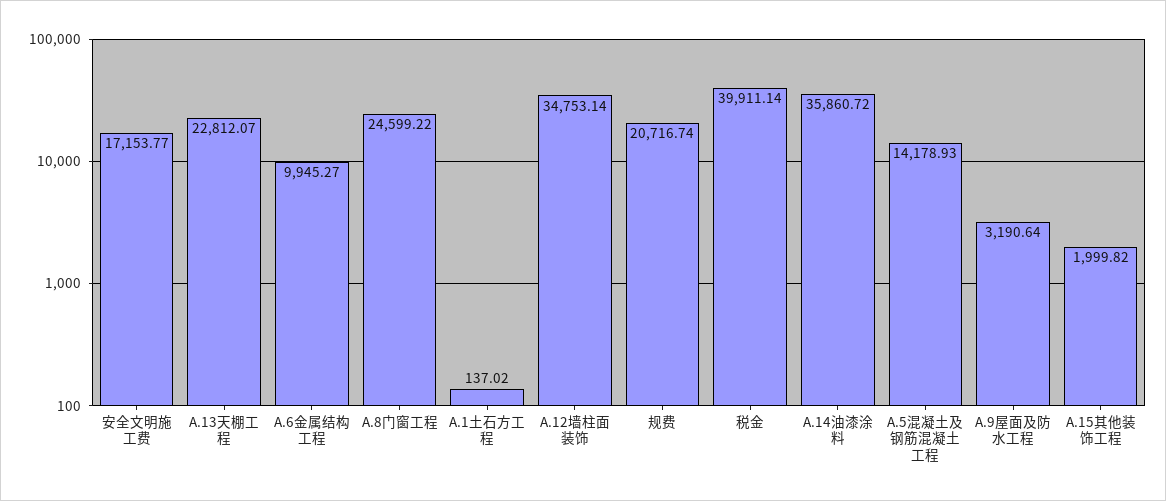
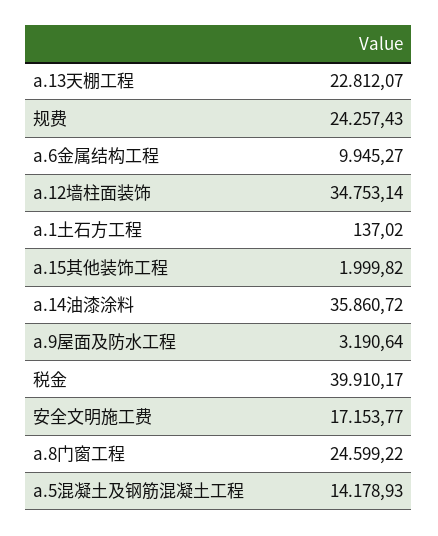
  {
    "安全文明施工费": 17153.77,
    "A.13天棚工程": 22812.07,
    "A.6金属结构工程": 9945.27,
    "A.8门窗工程": 24599.22,
    "A.1土石方工程": 137.02,
    "A.12墙柱面装饰": 34753.14,
-   "规费": 20716.74,
+   "规费": 24257.43,
-   "税金": 39911.14,
+   "税金": 39910.17,
    "A.14油漆涂料": 35860.72,
    "A.5混凝土及钢筋混凝土工程": 14178.93,
    "A.9屋面及防水工程": 3190.64,
    "A.15其他装饰工程": 1999.82
  }

